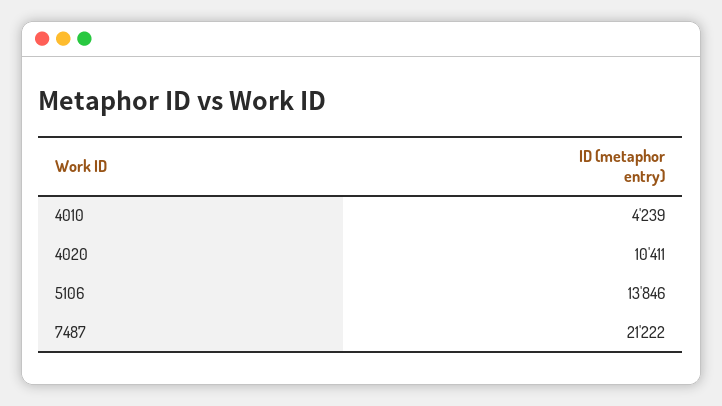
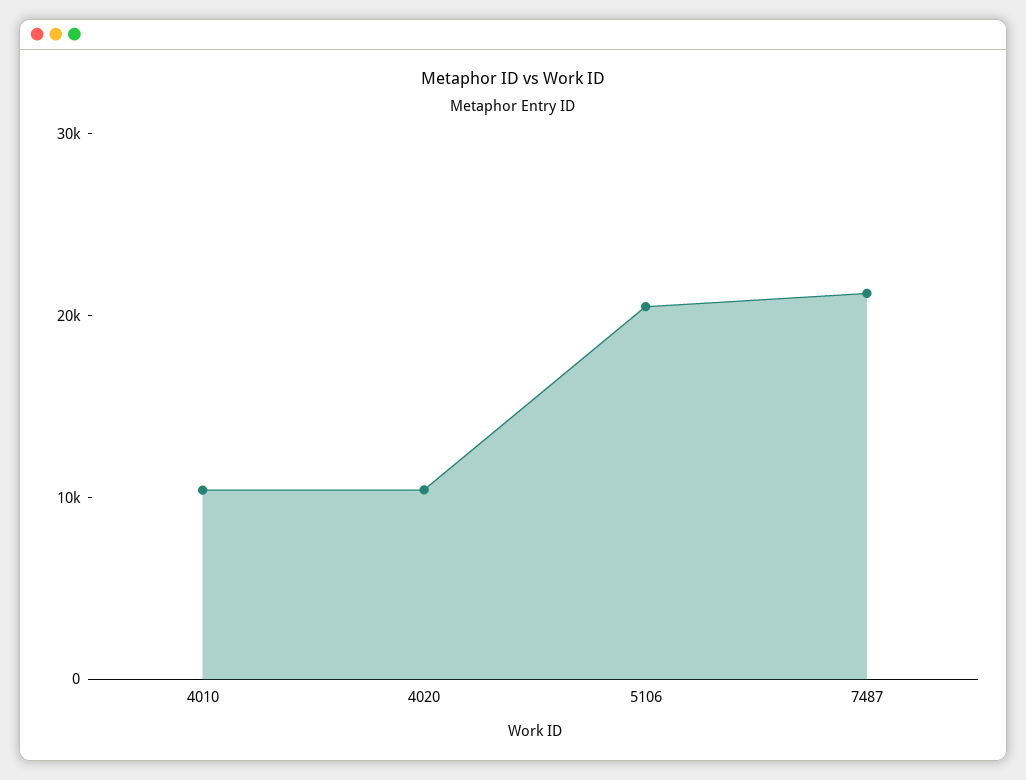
  {
-   "4010": 4239,
+   "4010": 10000,
    "4020": 10411,
-   "5106": 13846,
+   "5106": 20000,
    "7487": 21222
  }

